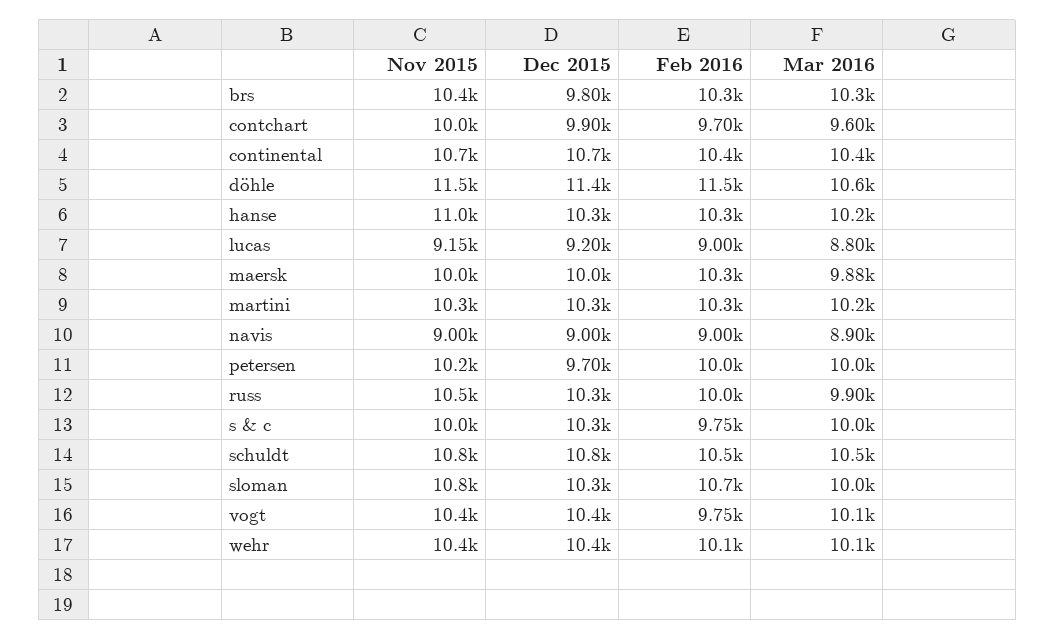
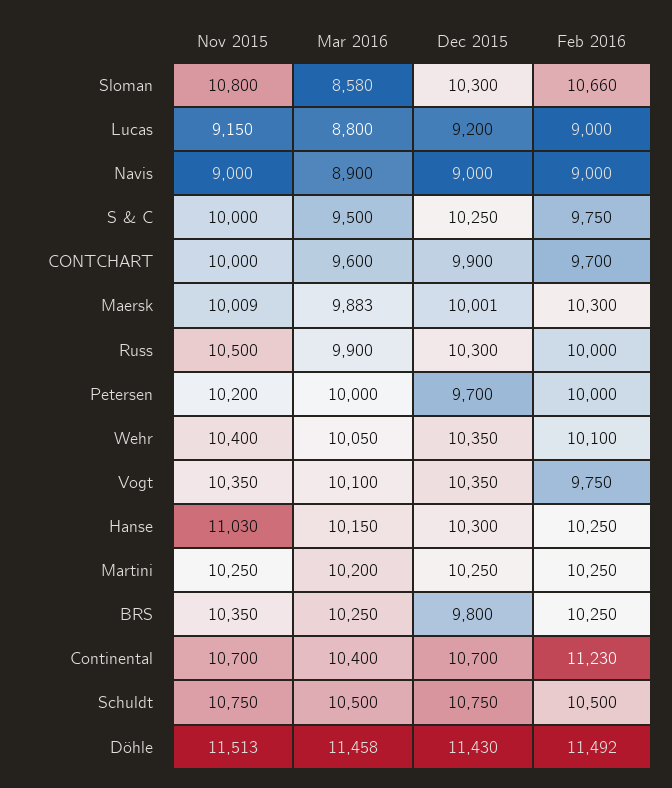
  {
    "Nov 2015": {
      "brs": 10350,
      "contchart": 10000,
      "continental": 10700,
      "döhle": 11513,
      "hanse": 11030,
      "lucas": 9150,
      "maersk": 10009,
      "martini": 10250,
      "navis": 9000,
      "petersen": 10200,
      "russ": 10500,
      "s & c": 10000,
      "schuldt": 10750,
      "sloman": 10800,
      "vogt": 10350,
      "wehr": 10400
    },
    "Dec 2015": {
      "brs": 9800,
      "contchart": 9900,
      "continental": 10700,
      "döhle": 11430,
      "hanse": 10300,
      "lucas": 9200,
      "maersk": 10001,
      "martini": 10250,
      "navis": 9000,
      "petersen": 9700,
      "russ": 10300,
      "s & c": 10250,
      "schuldt": 10750,
      "sloman": 10300,
      "vogt": 10350,
      "wehr": 10350
    },
    "Feb 2016": {
      "brs": 10250,
      "contchart": 9700,
-     "continental": 10400,
+     "continental": 11230,
      "döhle": 11492,
      "hanse": 10250,
      "lucas": 9000,
      "maersk": 10300,
      "martini": 10250,
      "navis": 9000,
      "petersen": 10000,
      "russ": 10000,
      "s & c": 9750,
      "schuldt": 10500,
      "sloman": 10660,
      "vogt": 9750,
      "wehr": 10100
    },
    "Mar 2016": {
      "brs": 10250,
      "contchart": 9600,
      "continental": 10400,
-     "döhle": 10600,
+     "döhle": 11458,
      "hanse": 10150,
      "lucas": 8800,
      "maersk": 9883,
      "martini": 10200,
      "navis": 8900,
      "petersen": 10000,
      "russ": 9900,
-     "s & c": 10000,
+     "s & c": 9500,
      "schuldt": 10500,
-     "sloman": 10000,
+     "sloman": 8580,
      "vogt": 10100,
      "wehr": 10050
    }
  }

